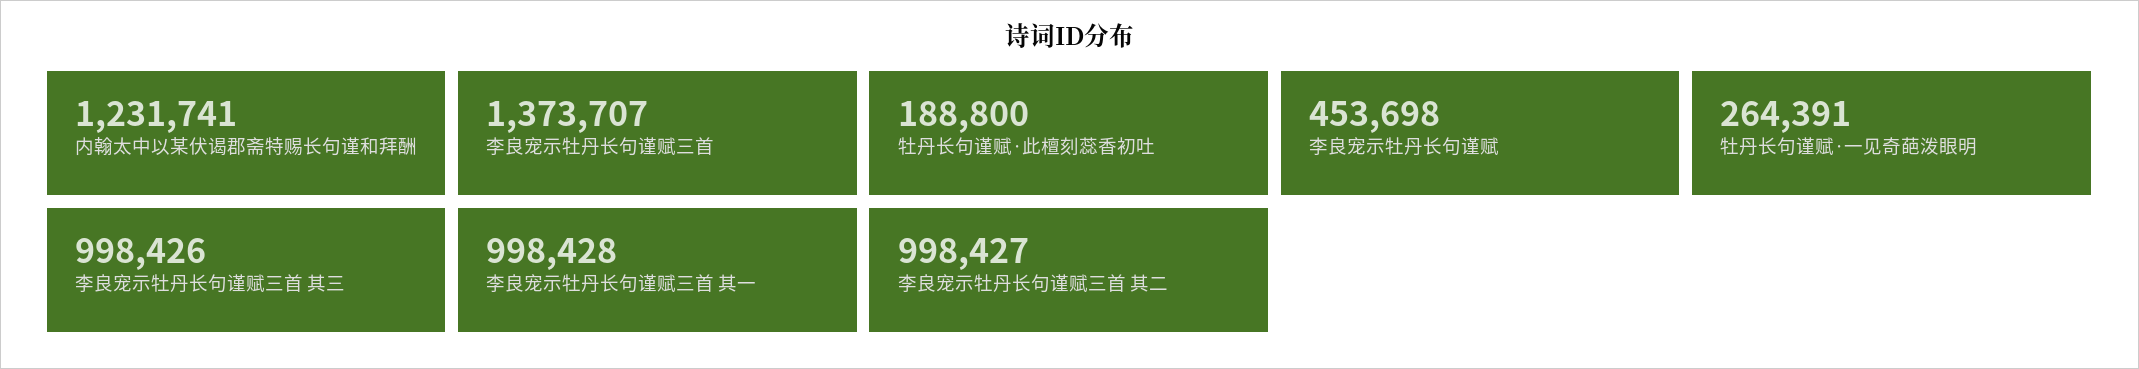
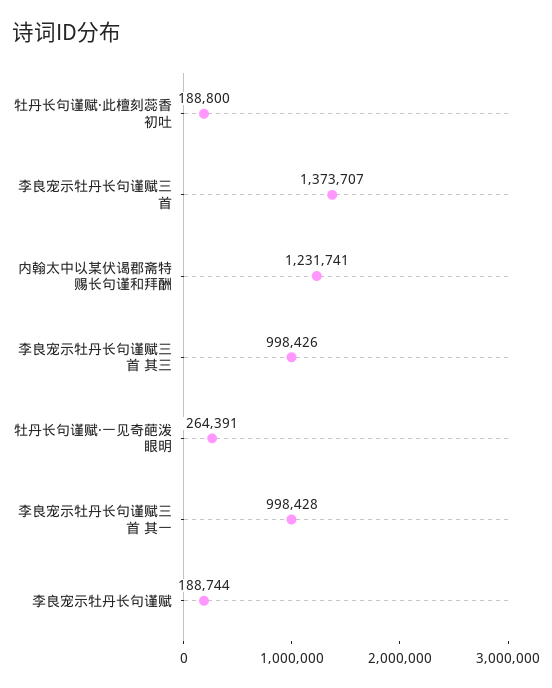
  {
    "内翰太中以某伏谒郡斋特赐长句谨和拜酬": 1231741,
    "李良宠示牡丹长句谨赋三首": 1373707,
    "牡丹长句谨赋·此檀刻蕊香初吐": 188800,
-   "李良宠示牡丹长句谨赋": 453698,
+   "李良宠示牡丹长句谨赋": 188744,
    "牡丹长句谨赋·一见奇葩泼眼明": 264391,
    "李良宠示牡丹长句谨赋三首 其三": 998426,
-   "李良宠示牡丹长句谨赋三首 其一": 998428,
+   "李良宠示牡丹长句谨赋三首 其一": 998428
-   "李良宠示牡丹长句谨赋三首 其二": 998427
  }

